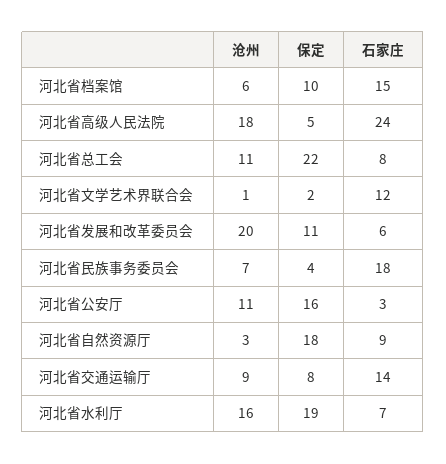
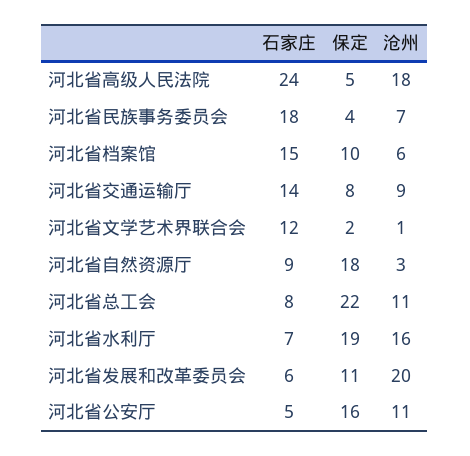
  {
    "沧州": {
      "河北省档案馆": 6,
      "河北省高级人民法院": 18,
      "河北省总工会": 11,
      "河北省文学艺术界联合会": 1,
      "河北省发展和改革委员会": 20,
      "河北省民族事务委员会": 7,
      "河北省公安厅": 11,
      "河北省自然资源厅": 3,
      "河北省交通运输厅": 9,
      "河北省水利厅": 16
    },
    "保定": {
      "河北省档案馆": 10,
      "河北省高级人民法院": 5,
      "河北省总工会": 22,
      "河北省文学艺术界联合会": 2,
      "河北省发展和改革委员会": 11,
      "河北省民族事务委员会": 4,
      "河北省公安厅": 16,
      "河北省自然资源厅": 18,
      "河北省交通运输厅": 8,
      "河北省水利厅": 19
    },
    "石家庄": {
      "河北省档案馆": 15,
      "河北省高级人民法院": 24,
      "河北省总工会": 8,
      "河北省文学艺术界联合会": 12,
      "河北省发展和改革委员会": 6,
      "河北省民族事务委员会": 18,
-     "河北省公安厅": 3,
+     "河北省公安厅": 5,
      "河北省自然资源厅": 9,
      "河北省交通运输厅": 14,
      "河北省水利厅": 7
    }
  }

